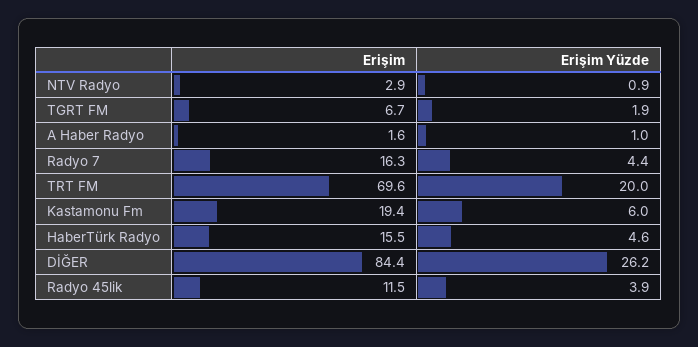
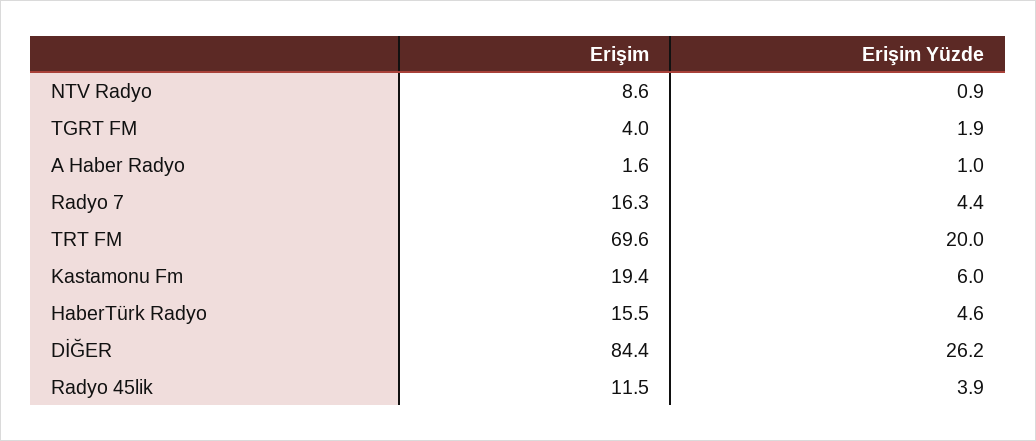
  {
    "Erişim": {
-     "NTV Radyo": 2.9,
+     "NTV Radyo": 8.6,
-     "TGRT FM": 6.7,
+     "TGRT FM": 4,
      "A Haber Radyo": 1.6,
      "Radyo 7": 16.3,
      "TRT FM": 69.6,
      "Kastamonu Fm": 19.4,
      "HaberTürk Radyo": 15.5,
      "DİĞER": 84.4,
      "Radyo 45lik": 11.5
    },
    "Erişim Yüzde": {
      "NTV Radyo": 0.9,
      "TGRT FM": 1.9,
      "A Haber Radyo": 1,
      "Radyo 7": 4.4,
      "TRT FM": 20,
      "Kastamonu Fm": 6,
      "HaberTürk Radyo": 4.6,
      "DİĞER": 26.2,
      "Radyo 45lik": 3.9
    }
  }

